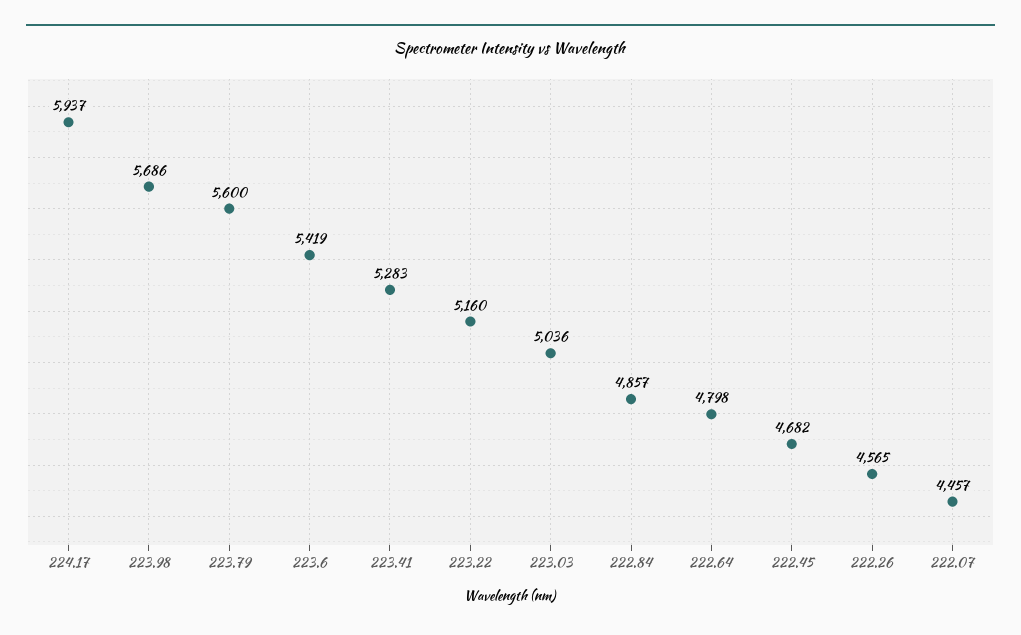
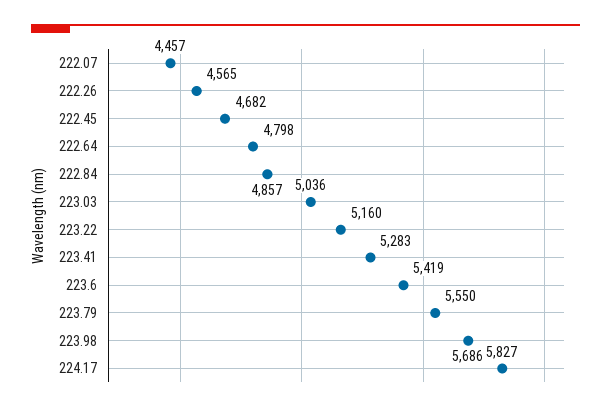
  {
-   "224.17": 5937,
+   "224.17": 5827,
    "223.98": 5686,
-   "223.79": 5600,
+   "223.79": 5550,
    "223.6": 5419,
    "223.41": 5283,
    "223.22": 5160,
    "223.03": 5036,
    "222.84": 4857,
    "222.64": 4798,
    "222.45": 4682,
    "222.26": 4565,
    "222.07": 4457
  }

